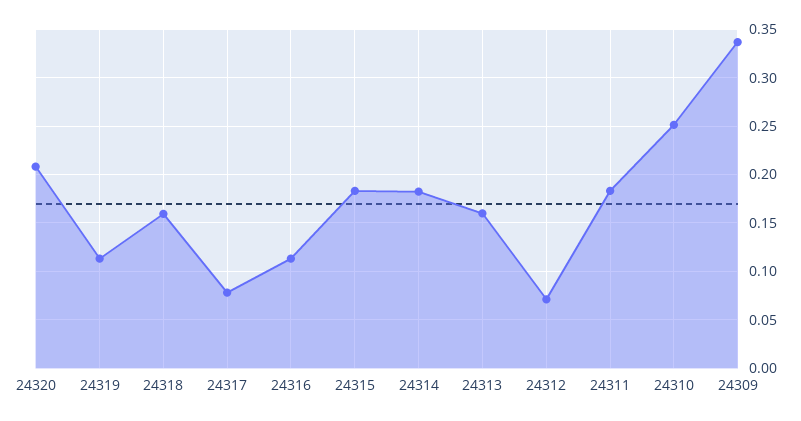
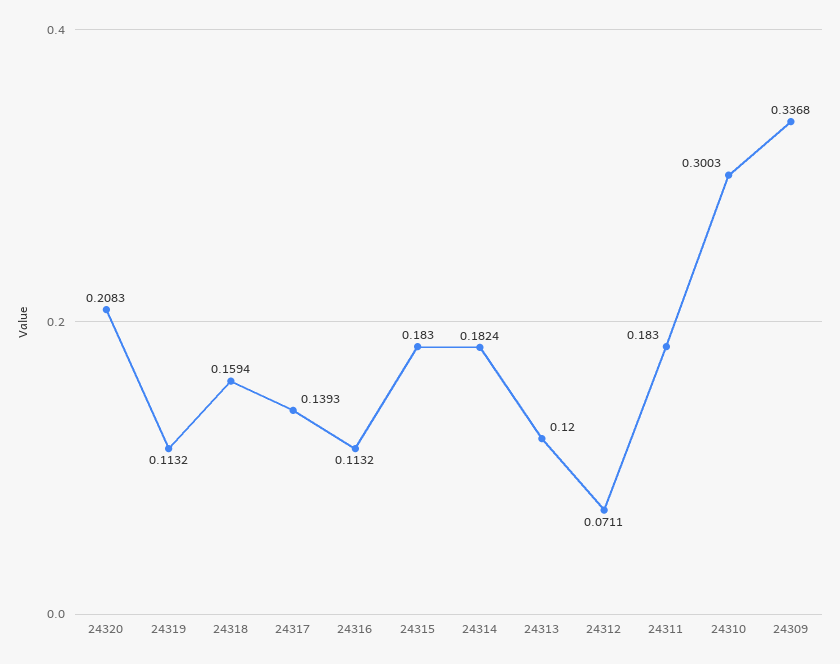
  {
    "24320": 0.2083,
    "24319": 0.1132,
    "24318": 0.1594,
-   "24317": 0.08,
+   "24317": 0.1393,
    "24316": 0.1132,
    "24315": 0.183,
    "24314": 0.1824,
-   "24313": 0.16,
+   "24313": 0.12,
    "24312": 0.0711,
    "24311": 0.183,
-   "24310": 0.25,
+   "24310": 0.3003,
    "24309": 0.3368
  }

